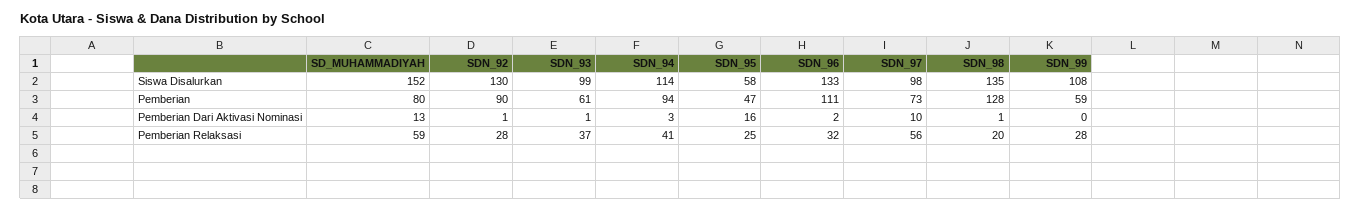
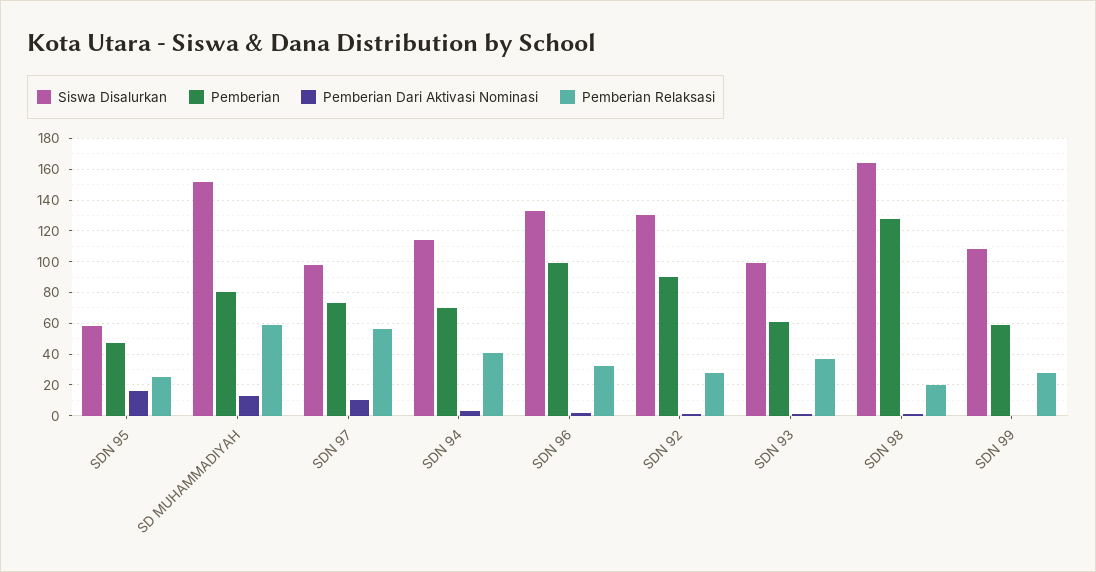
  {
    "Siswa Disalurkan": {
      "SD_MUHAMMADIYAH": 152,
      "SDN_92": 130,
      "SDN_93": 99,
      "SDN_94": 114,
      "SDN_95": 58,
      "SDN_96": 133,
      "SDN_97": 98,
-     "SDN_98": 135,
+     "SDN_98": 165,
      "SDN_99": 108
    },
    "Pemberian": {
      "SD_MUHAMMADIYAH": 80,
      "SDN_92": 90,
      "SDN_93": 61,
-     "SDN_94": 94,
+     "SDN_94": 70,
      "SDN_95": 47,
-     "SDN_96": 111,
+     "SDN_96": 100,
      "SDN_97": 73,
      "SDN_98": 128,
      "SDN_99": 59
    },
    "Pemberian Dari Aktivasi Nominasi": {
      "SD_MUHAMMADIYAH": 13,
      "SDN_92": 1,
      "SDN_93": 1,
      "SDN_94": 3,
      "SDN_95": 16,
      "SDN_96": 2,
      "SDN_97": 10,
      "SDN_98": 1,
      "SDN_99": 0
    },
    "Pemberian Relaksasi": {
      "SD_MUHAMMADIYAH": 59,
      "SDN_92": 28,
      "SDN_93": 37,
      "SDN_94": 41,
      "SDN_95": 25,
      "SDN_96": 32,
      "SDN_97": 56,
      "SDN_98": 20,
      "SDN_99": 28
    }
  }

